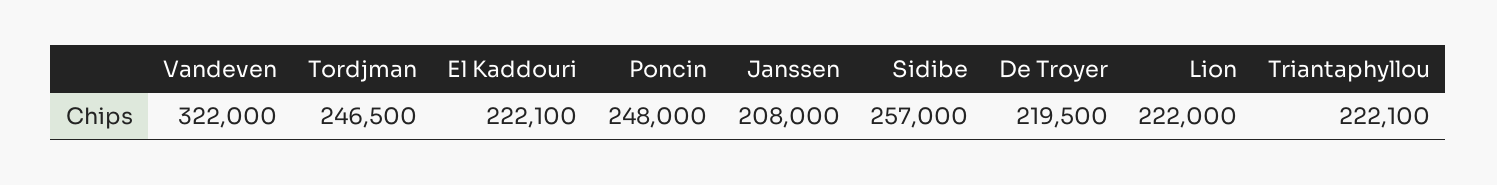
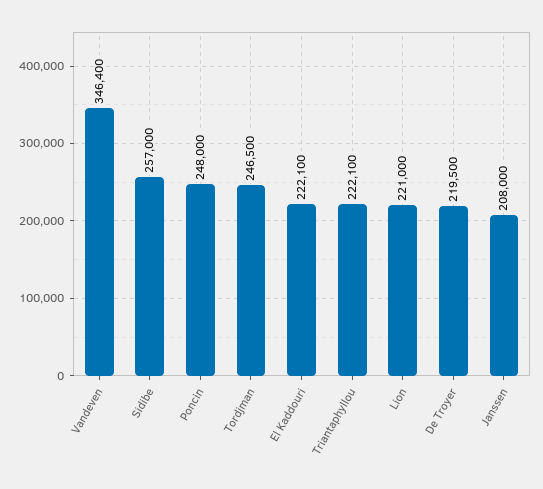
  {
-   "Vandeven": 322000,
+   "Vandeven": 346400,
    "Tordjman": 246500,
    "El Kaddouri": 222100,
    "Poncin": 248000,
    "Janssen": 208000,
    "Sidibe": 257000,
    "De Troyer": 219500,
-   "Lion": 222000,
+   "Lion": 221000,
    "Triantaphyllou": 222100
  }

